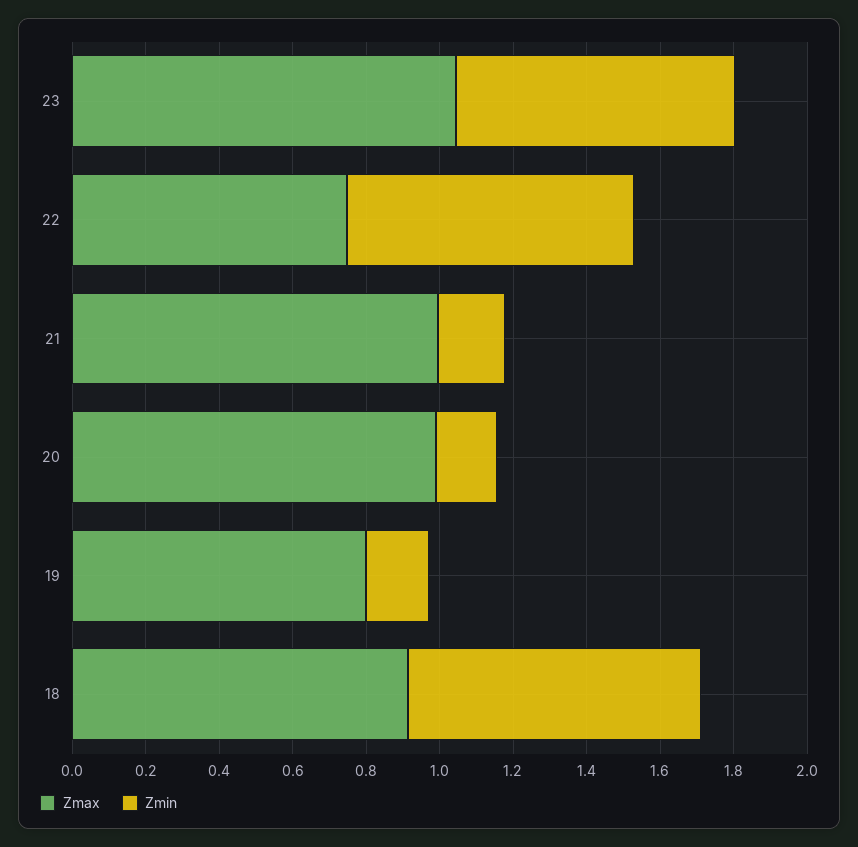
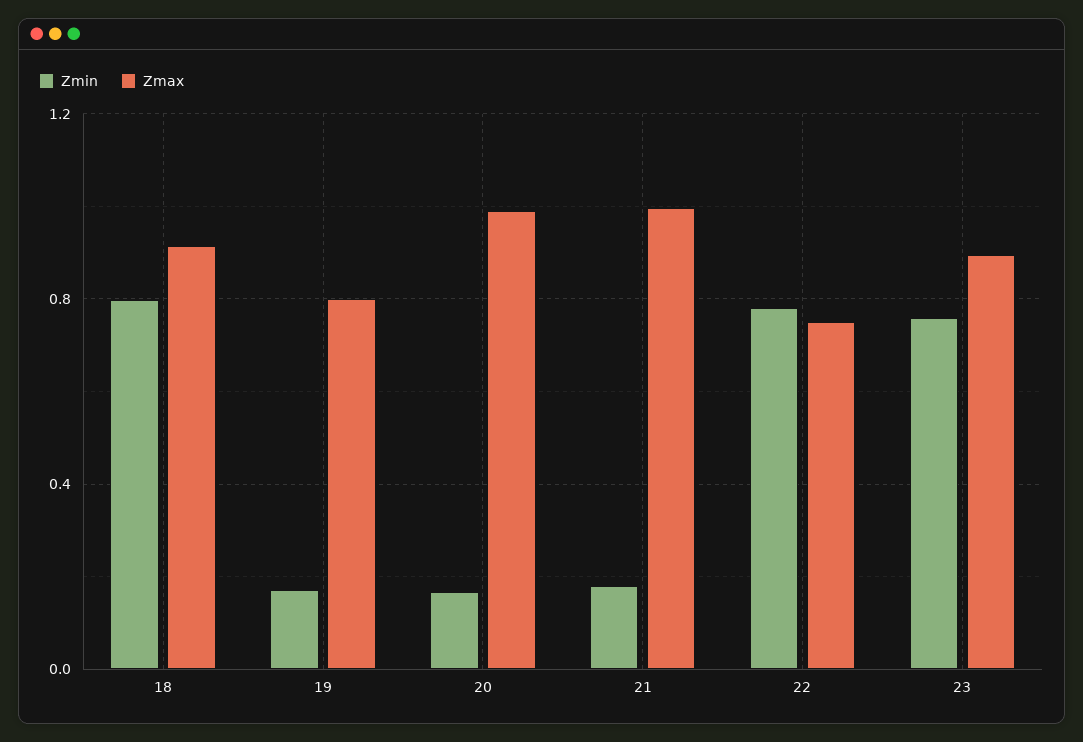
  {
    "Zmax": {
-     "23": 1.05,
+     "23": 0.9,
      "22": 0.75,
      "21": 1,
      "20": 1,
      "19": 0.8,
      "18": 0.9
    },
    "Zmin": {
      "23": 0.75,
      "22": 0.8,
      "21": 0.2,
      "20": 0.15,
      "19": 0.15,
      "18": 0.8
    }
  }

